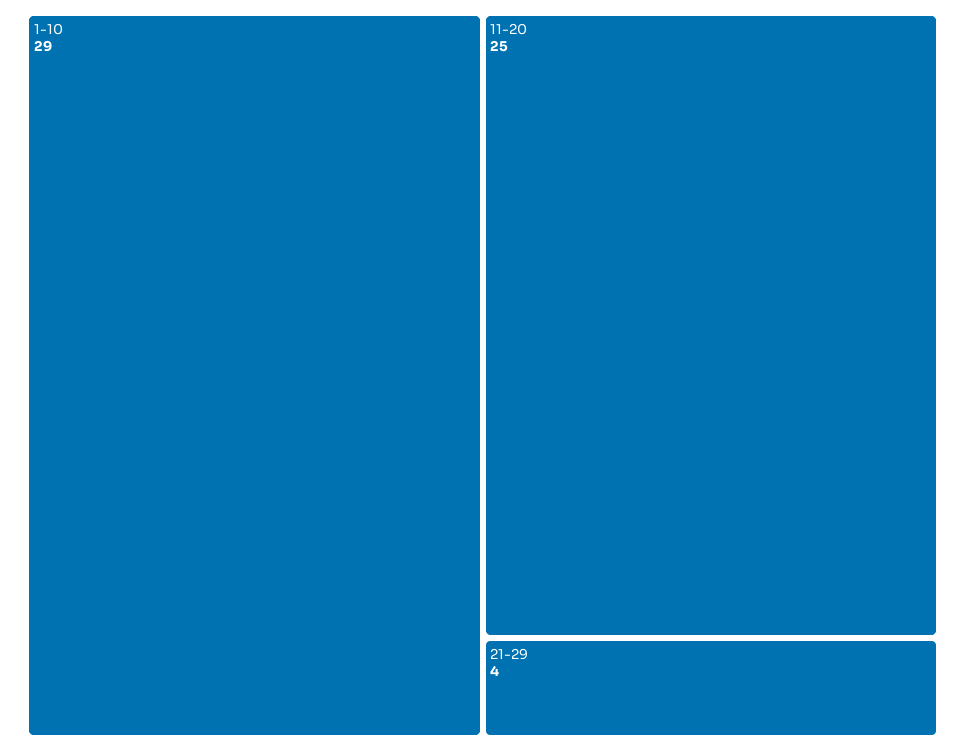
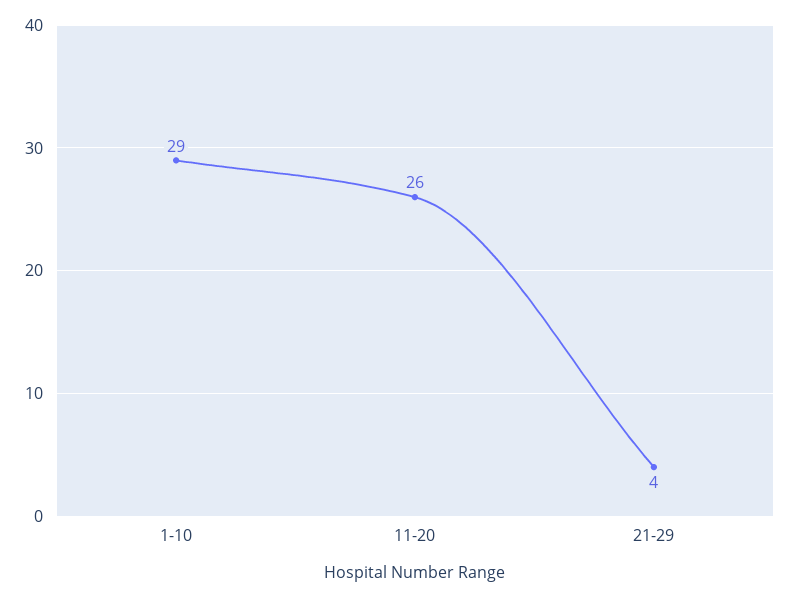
  {
    "1-10": 29,
-   "11-20": 25,
+   "11-20": 26,
    "21-29": 4
  }

